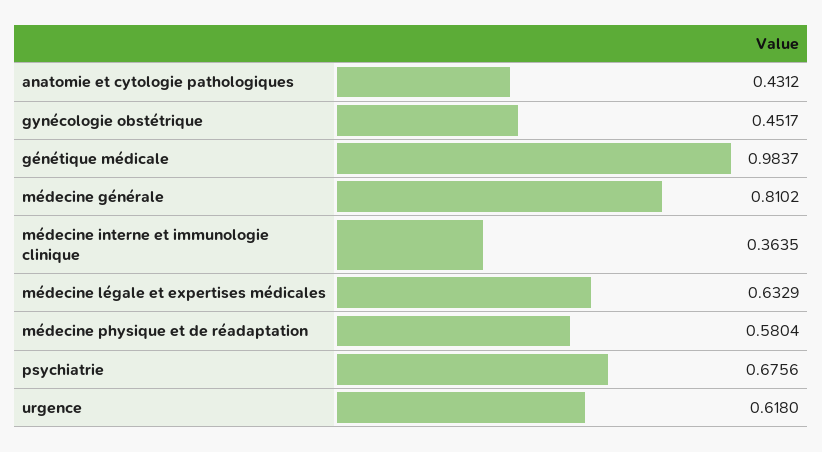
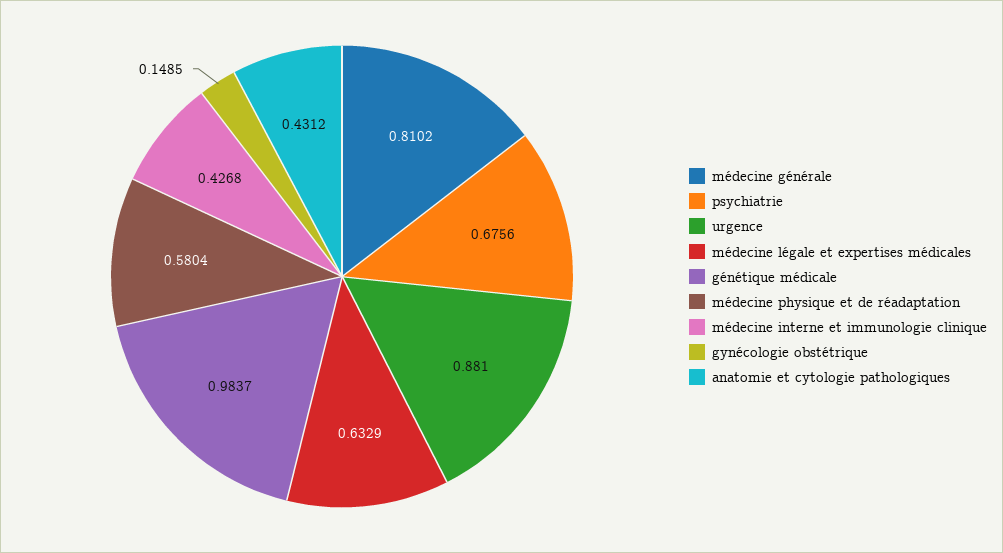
  {
    "anatomie et cytologie pathologiques": 0.4312,
-   "gynécologie obstétrique": 0.4517,
+   "gynécologie obstétrique": 0.1485,
    "génétique médicale": 0.9837,
    "médecine générale": 0.8102,
-   "médecine interne et immunologie clinique": 0.3635,
+   "médecine interne et immunologie clinique": 0.4268,
    "médecine légale et expertises médicales": 0.6329,
    "médecine physique et de réadaptation": 0.5804,
    "psychiatrie": 0.6756,
-   "urgence": 0.618
+   "urgence": 0.881
  }

